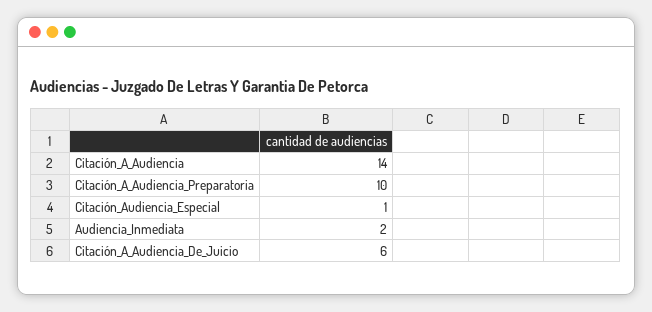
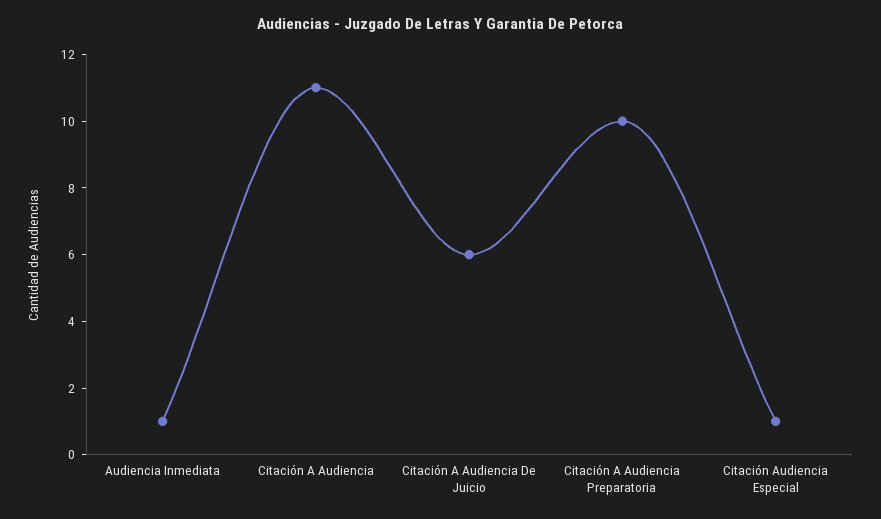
  {
-   "Citación_A_Audiencia": 14,
+   "Citación_A_Audiencia": 11,
    "Citación_A_Audiencia_Preparatoria": 10,
    "Citación_Audiencia_Especial": 1,
-   "Audiencia_Inmediata": 2,
+   "Audiencia_Inmediata": 1,
    "Citación_A_Audiencia_De_Juicio": 6
  }

